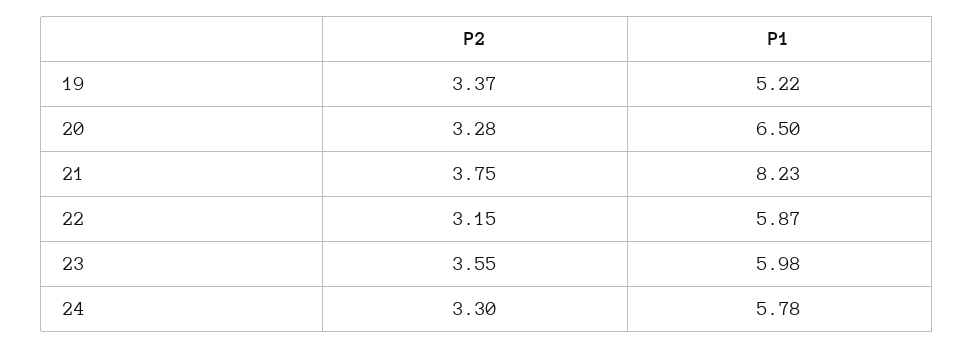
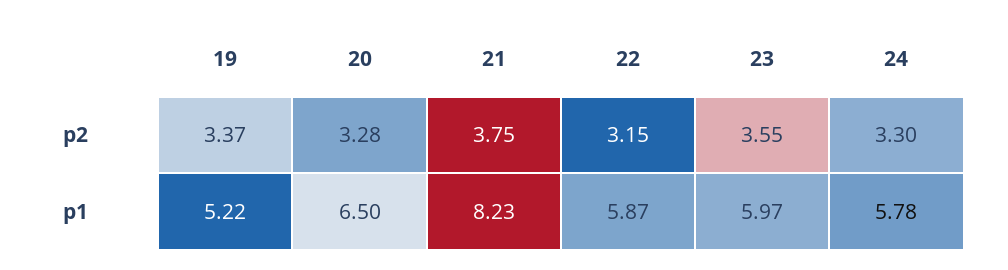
  {
    "P2": {
      "19": 3.37,
      "20": 3.28,
      "21": 3.75,
      "22": 3.15,
      "23": 3.55,
      "24": 3.3
    },
    "P1": {
      "19": 5.22,
      "20": 6.5,
      "21": 8.23,
      "22": 5.87,
-     "23": 5.98,
+     "23": 5.97,
      "24": 5.78
    }
  }

